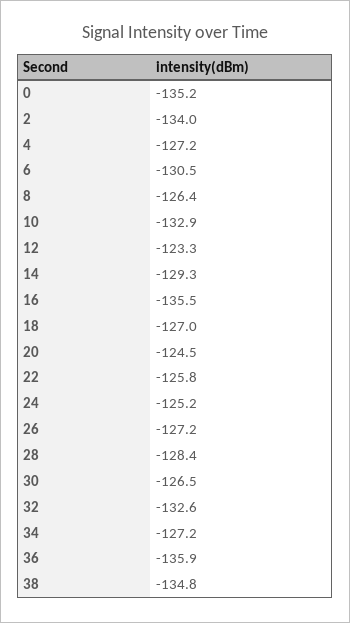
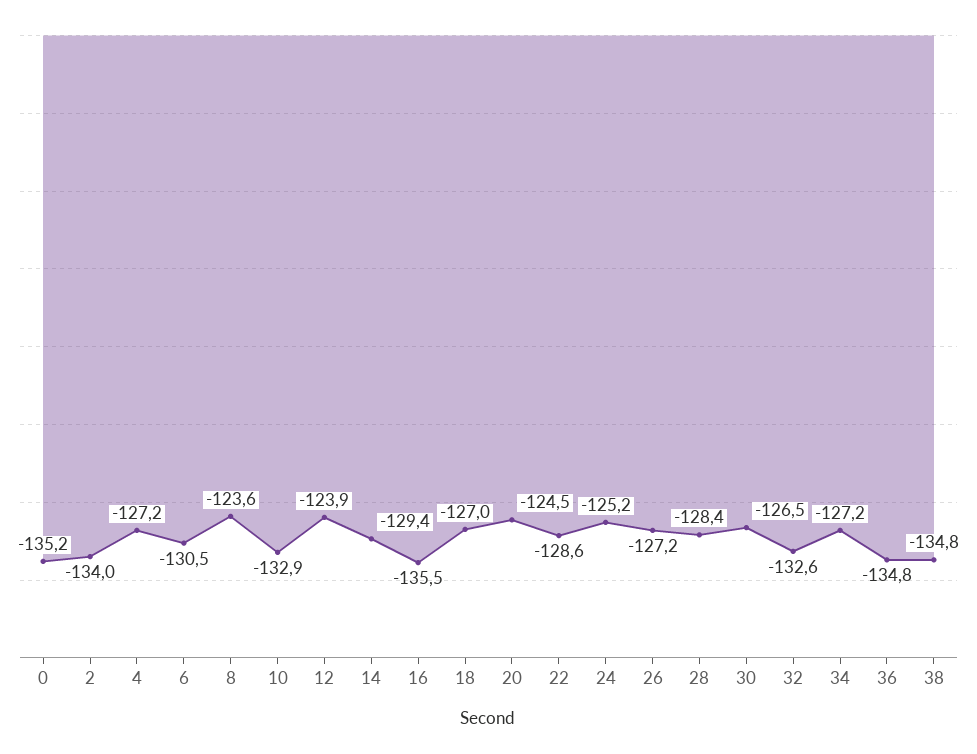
  {
    "0": -135.2,
    "2": -134,
    "4": -127.2,
    "6": -130.5,
-   "8": -126.4,
+   "8": -123.6,
    "10": -132.9,
-   "12": -123.3,
+   "12": -123.9,
-   "14": -129.3,
+   "14": -129.4,
    "16": -135.5,
    "18": -127,
    "20": -124.5,
-   "22": -125.8,
+   "22": -128.6,
    "24": -125.2,
    "26": -127.2,
    "28": -128.4,
    "30": -126.5,
    "32": -132.6,
    "34": -127.2,
-   "36": -135.9,
+   "36": -134.8,
    "38": -134.8
  }

